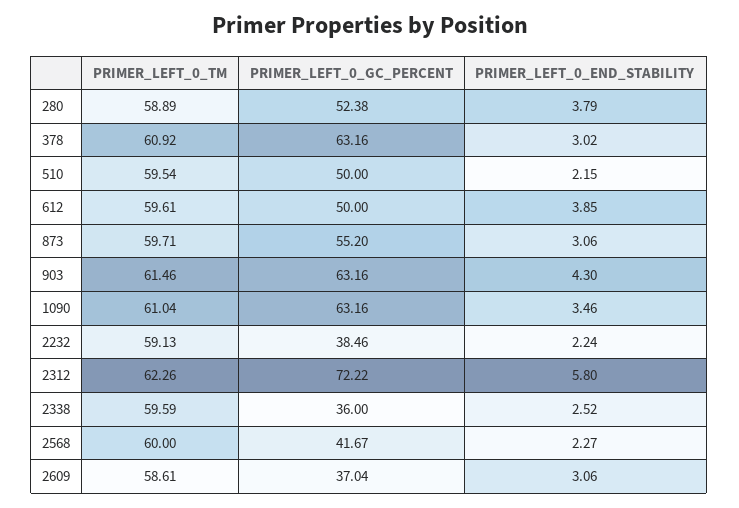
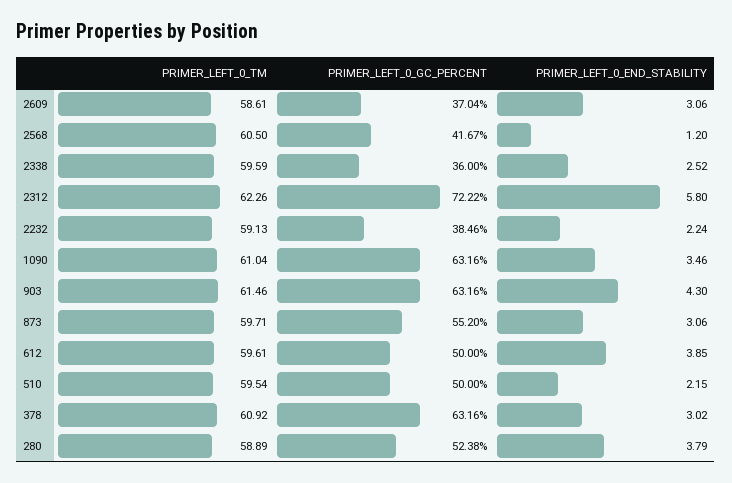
  {
    "PRIMER_LEFT_0_TM": {
      "280": 58.89,
      "378": 60.92,
      "510": 59.54,
      "612": 59.61,
      "873": 59.71,
      "903": 61.46,
      "1090": 61.04,
      "2232": 59.13,
      "2312": 62.26,
      "2338": 59.59,
-     "2568": 60,
+     "2568": 60.5,
      "2609": 58.61
    },
    "PRIMER_LEFT_0_GC_PERCENT": {
      "280": 52.38,
      "378": 63.16,
      "510": 50,
      "612": 50,
      "873": 55.2,
      "903": 63.16,
      "1090": 63.16,
      "2232": 38.46,
      "2312": 72.22,
      "2338": 36,
      "2568": 41.67,
      "2609": 37.04
    },
    "PRIMER_LEFT_0_END_STABILITY": {
      "280": 3.79,
      "378": 3.02,
      "510": 2.15,
      "612": 3.85,
      "873": 3.06,
      "903": 4.3,
      "1090": 3.46,
      "2232": 2.24,
      "2312": 5.8,
      "2338": 2.52,
-     "2568": 2.27,
+     "2568": 1.2,
      "2609": 3.06
    }
  }

